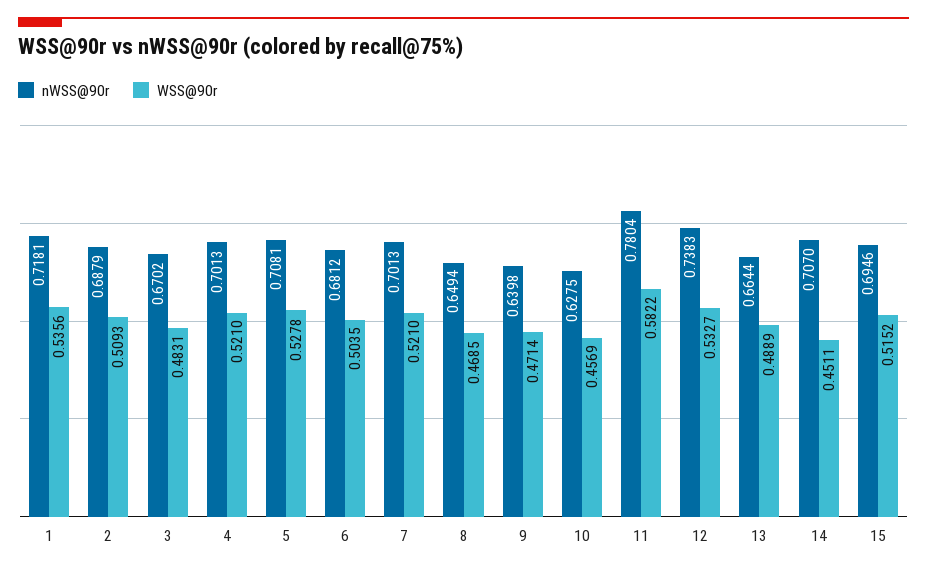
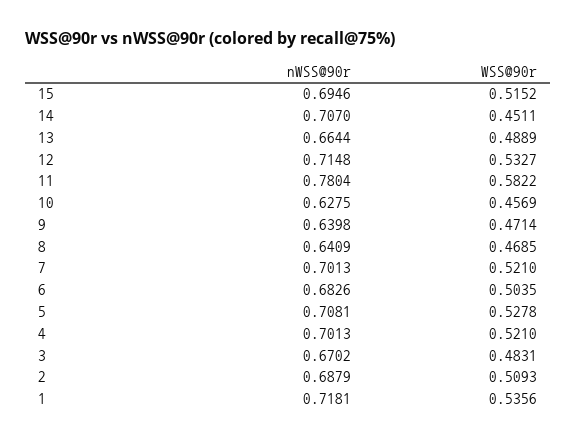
  {
    "nWSS@90r": {
      "1": 0.7181,
      "2": 0.6879,
      "3": 0.6702,
      "4": 0.7013,
      "5": 0.7081,
-     "6": 0.6812,
+     "6": 0.6826,
      "7": 0.7013,
-     "8": 0.6494,
+     "8": 0.6409,
      "9": 0.6398,
      "10": 0.6275,
      "11": 0.7804,
-     "12": 0.7383,
+     "12": 0.7148,
      "13": 0.6644,
      "14": 0.707,
      "15": 0.6946
    },
    "WSS@90r": {
      "1": 0.5356,
      "2": 0.5093,
      "3": 0.4831,
      "4": 0.521,
      "5": 0.5278,
      "6": 0.5035,
      "7": 0.521,
      "8": 0.4685,
      "9": 0.4714,
      "10": 0.4569,
      "11": 0.5822,
      "12": 0.5327,
      "13": 0.4889,
      "14": 0.4511,
      "15": 0.5152
    }
  }

